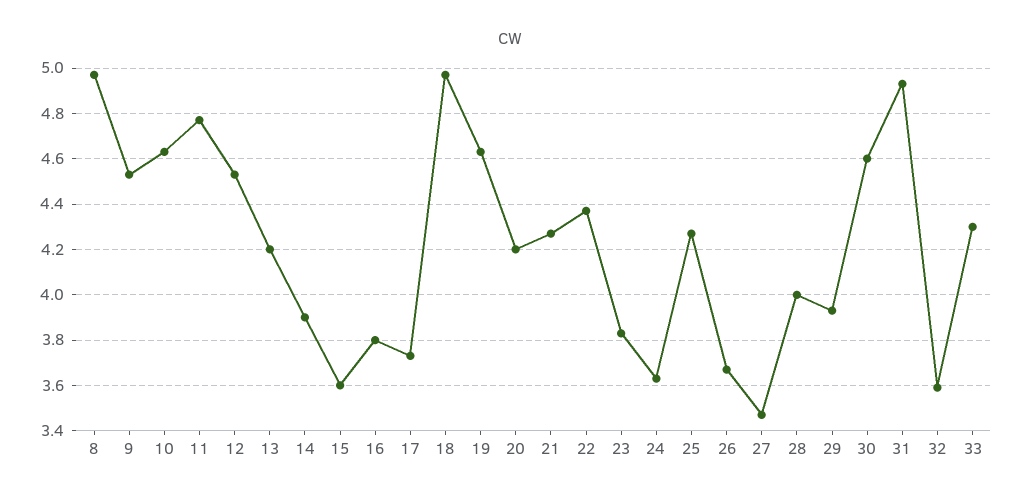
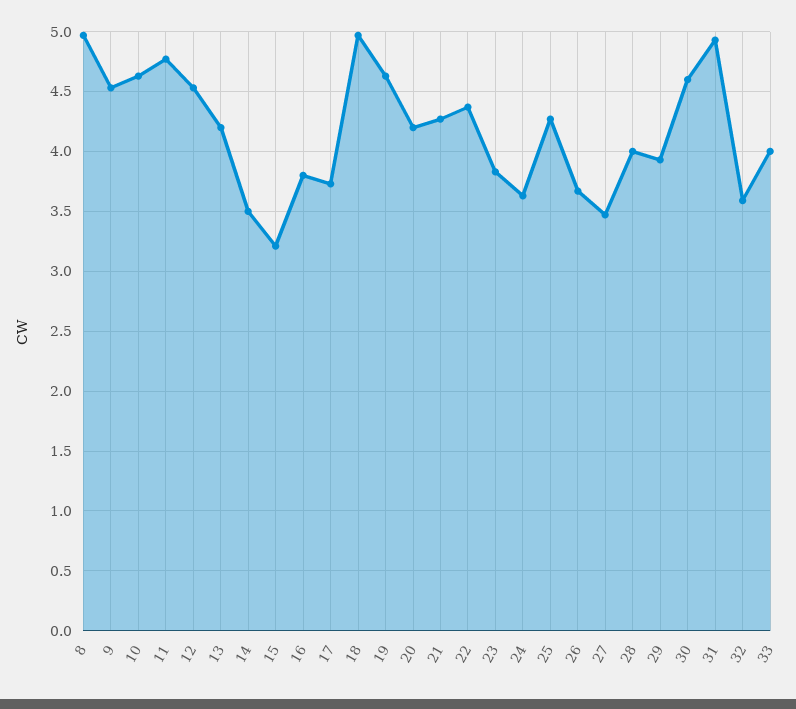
  {
    "8": 4.95,
    "9": 4.55,
    "10": 4.65,
    "11": 4.75,
    "12": 4.55,
    "13": 4.2,
-   "14": 3.9,
+   "14": 3.5,
-   "15": 3.6,
+   "15": 3.2,
    "16": 3.8,
    "17": 3.75,
    "18": 4.95,
    "19": 4.65,
    "20": 4.2,
    "21": 4.25,
    "22": 4.35,
    "23": 3.85,
    "24": 3.65,
    "25": 4.25,
    "26": 3.65,
    "27": 3.45,
    "28": 4,
    "29": 3.95,
    "30": 4.6,
    "31": 4.95,
    "32": 3.6,
-   "33": 4.3
+   "33": 4
  }

